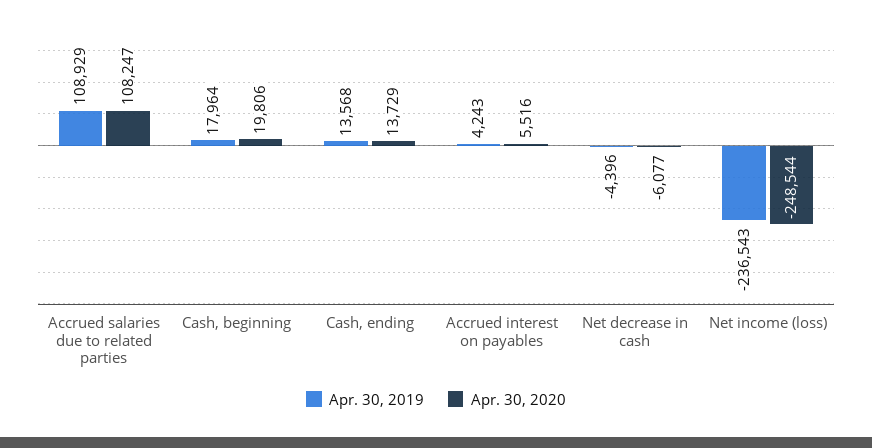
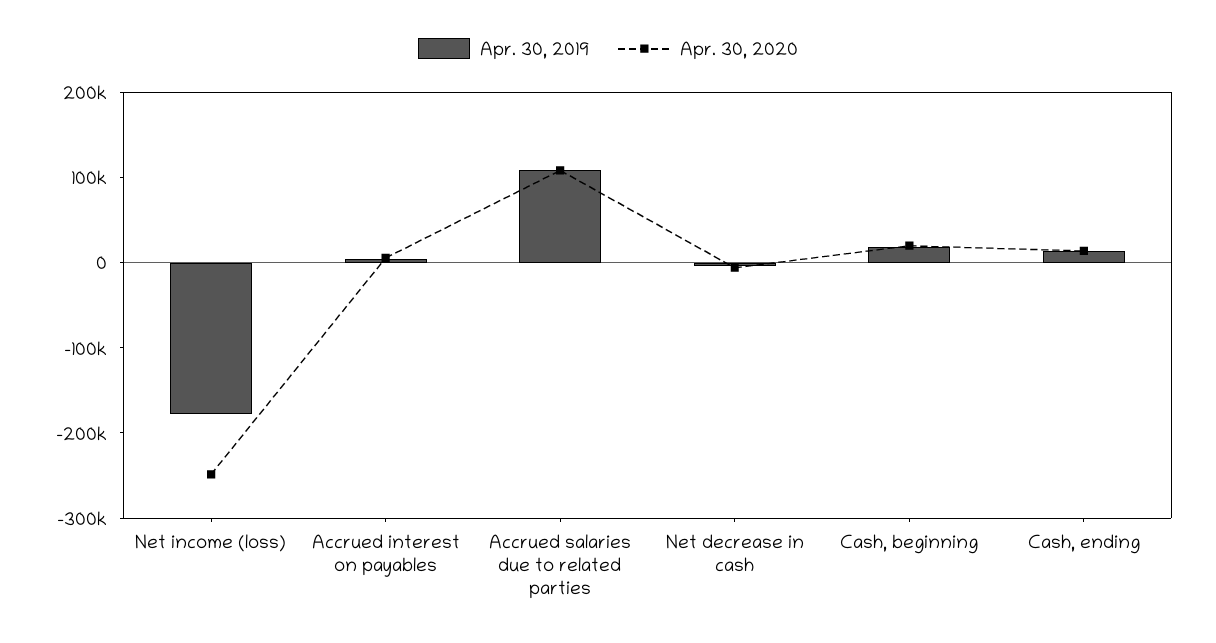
  {
    "Apr. 30, 2019": {
      "Accrued salaries due to related parties": 108929,
      "Cash, beginning": 17964,
      "Cash, ending": 13568,
      "Accrued interest on payables": 4243,
      "Net decrease in cash": -4396,
-     "Net income (loss)": -236543
+     "Net income (loss)": -180000
    },
    "Apr. 30, 2020": {
      "Accrued salaries due to related parties": 108247,
      "Cash, beginning": 19806,
      "Cash, ending": 13729,
      "Accrued interest on payables": 5516,
      "Net decrease in cash": -6077,
      "Net income (loss)": -248544
    }
  }

